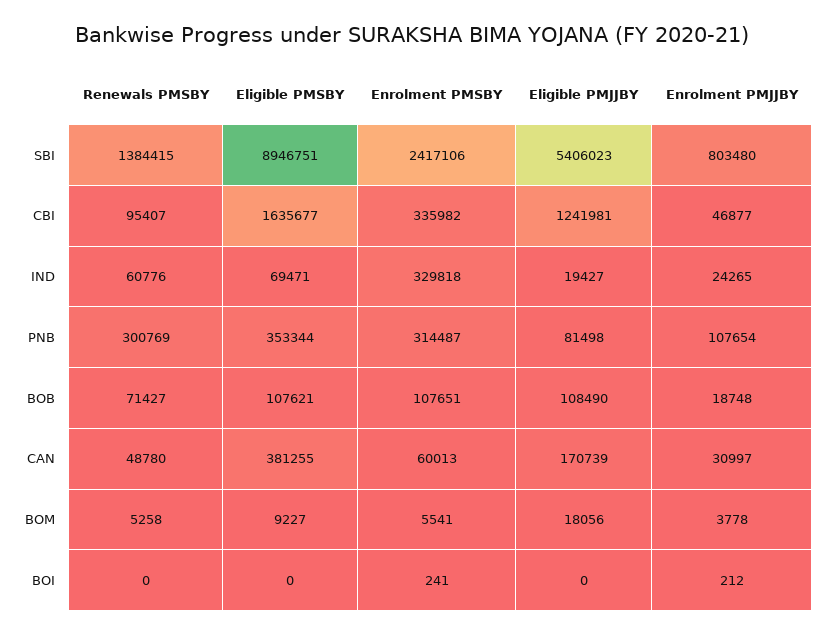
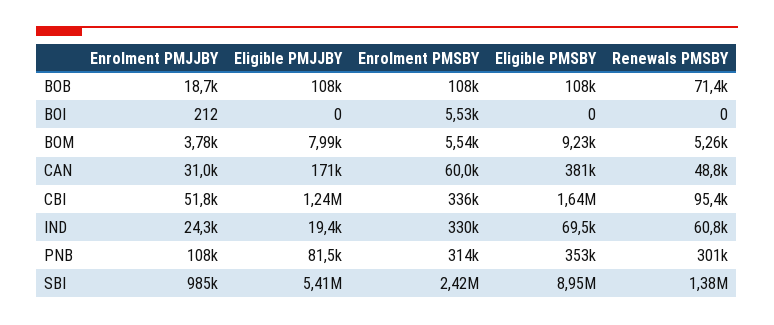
  {
    "Renewals PMSBY": {
      "SBI": 1384415,
      "CBI": 95407,
      "IND": 60776,
      "PNB": 300769,
      "BOB": 71427,
      "CAN": 48780,
      "BOM": 5258,
      "BOI": 0
    },
    "Eligible PMSBY": {
      "SBI": 8946751,
      "CBI": 1635677,
      "IND": 69471,
      "PNB": 353344,
      "BOB": 107621,
      "CAN": 381255,
      "BOM": 9227,
      "BOI": 0
    },
    "Enrolment PMSBY": {
      "SBI": 2417106,
      "CBI": 335982,
      "IND": 329818,
      "PNB": 314487,
      "BOB": 107651,
      "CAN": 60013,
      "BOM": 5541,
-     "BOI": 241
+     "BOI": 5530
    },
    "Eligible PMJJBY": {
      "SBI": 5406023,
      "CBI": 1241981,
      "IND": 19427,
      "PNB": 81498,
      "BOB": 108490,
      "CAN": 170739,
-     "BOM": 18056,
+     "BOM": 7990,
      "BOI": 0
    },
    "Enrolment PMJJBY": {
-     "SBI": 803480,
+     "SBI": 985000,
-     "CBI": 46877,
+     "CBI": 51800,
      "IND": 24265,
      "PNB": 107654,
      "BOB": 18748,
      "CAN": 30997,
      "BOM": 3778,
      "BOI": 212
    }
  }

